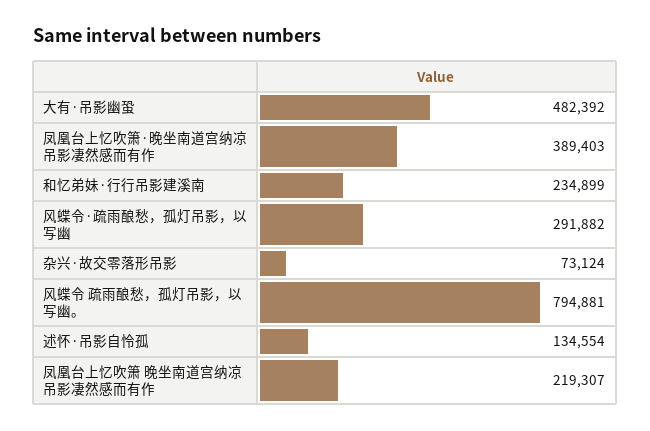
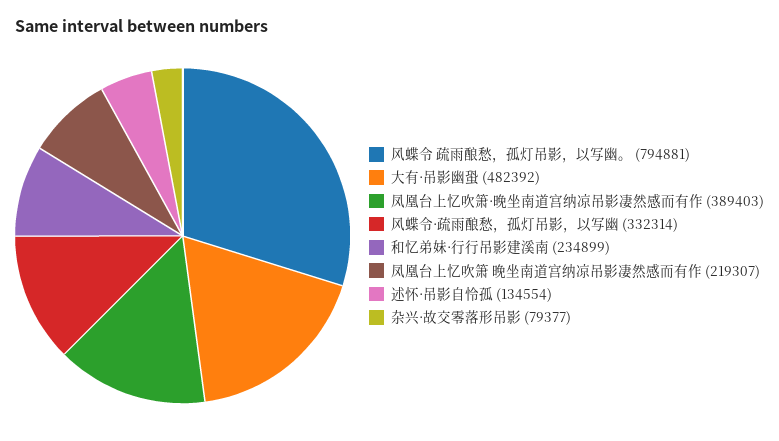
  {
    "大有·吊影幽蛩": 482392,
    "凤凰台上忆吹箫·晚坐南道宫纳凉吊影凄然感而有作": 389403,
    "和忆弟妹·行行吊影建溪南": 234899,
-   "风蝶令·疏雨酿愁，孤灯吊影，以写幽": 291882,
+   "风蝶令·疏雨酿愁，孤灯吊影，以写幽": 332314,
-   "杂兴·故交零落形吊影": 73124,
+   "杂兴·故交零落形吊影": 79377,
    "风蝶令 疏雨酿愁，孤灯吊影，以写幽。": 794881,
    "述怀·吊影自怜孤": 134554,
    "凤凰台上忆吹箫 晚坐南道宫纳凉吊影凄然感而有作": 219307
  }

